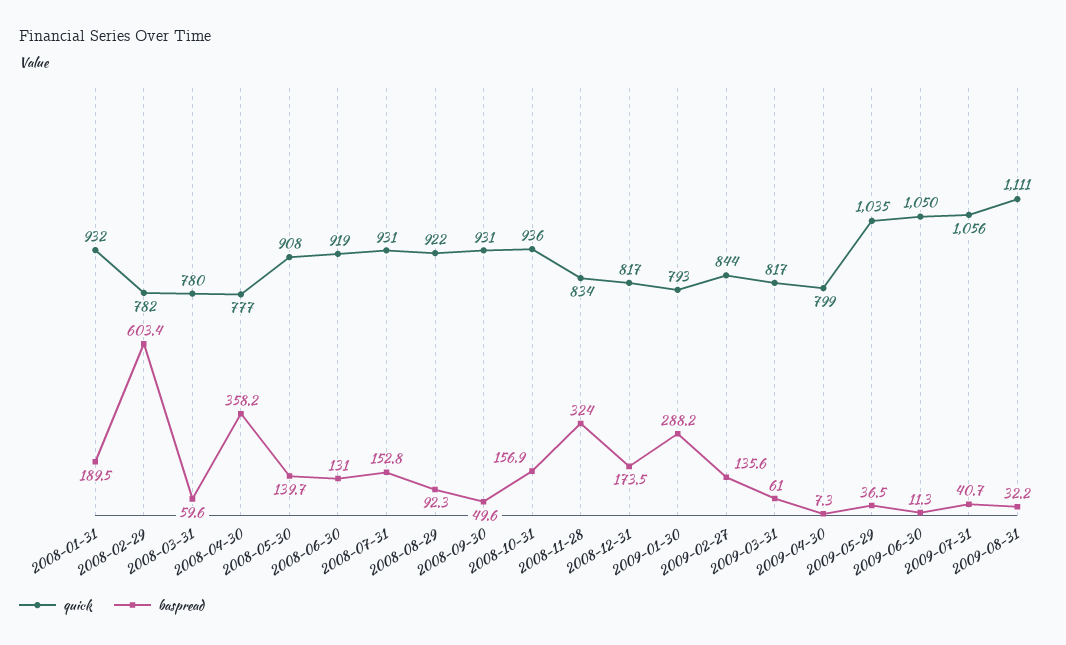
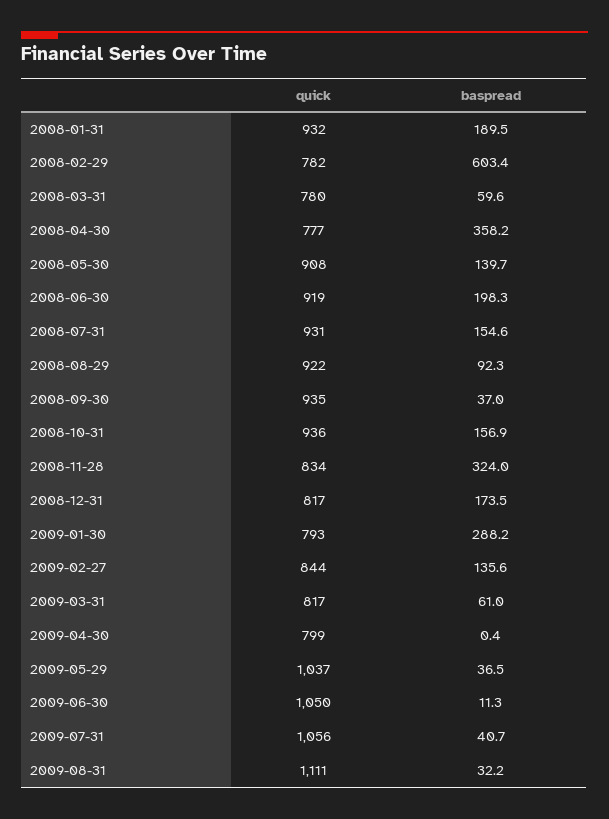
  {
    "quick": {
      "2008-01-31": 932,
      "2008-02-29": 782,
      "2008-03-31": 780,
      "2008-04-30": 777,
      "2008-05-30": 908,
      "2008-06-30": 919,
      "2008-07-31": 931,
      "2008-08-29": 922,
-     "2008-09-30": 931,
+     "2008-09-30": 935,
      "2008-10-31": 936,
      "2008-11-28": 834,
      "2008-12-31": 817,
      "2009-01-30": 793,
      "2009-02-27": 844,
      "2009-03-31": 817,
      "2009-04-30": 799,
-     "2009-05-29": 1035,
+     "2009-05-29": 1037,
      "2009-06-30": 1050,
      "2009-07-31": 1056,
      "2009-08-31": 1111
    },
    "baspread": {
      "2008-01-31": 189.5,
      "2008-02-29": 603.4,
      "2008-03-31": 59.6,
      "2008-04-30": 358.2,
      "2008-05-30": 139.7,
-     "2008-06-30": 131,
+     "2008-06-30": 198.3,
-     "2008-07-31": 152.8,
+     "2008-07-31": 154.6,
      "2008-08-29": 92.3,
-     "2008-09-30": 49.6,
+     "2008-09-30": 37,
      "2008-10-31": 156.9,
      "2008-11-28": 324,
      "2008-12-31": 173.5,
      "2009-01-30": 288.2,
      "2009-02-27": 135.6,
      "2009-03-31": 61,
-     "2009-04-30": 7.3,
+     "2009-04-30": 0.4,
      "2009-05-29": 36.5,
      "2009-06-30": 11.3,
      "2009-07-31": 40.7,
      "2009-08-31": 32.2
    }
  }

